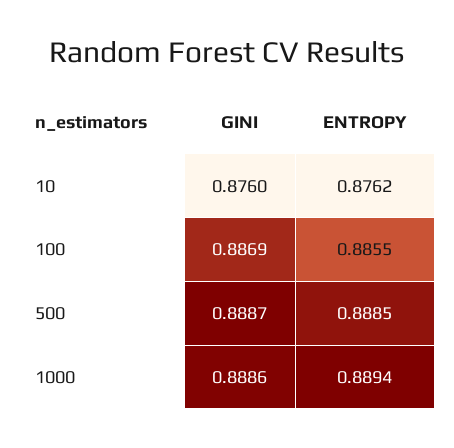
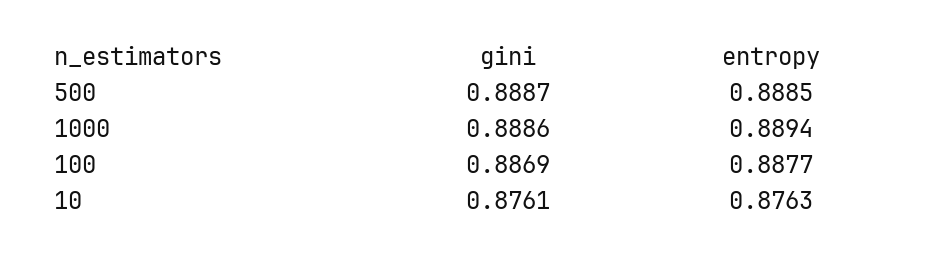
  {
    "GINI": {
-     "10": 0.876,
+     "10": 0.8761,
      "100": 0.8869,
      "500": 0.8887,
      "1000": 0.8886
    },
    "ENTROPY": {
-     "10": 0.8762,
+     "10": 0.8763,
-     "100": 0.8855,
+     "100": 0.8877,
      "500": 0.8885,
      "1000": 0.8894
    }
  }

